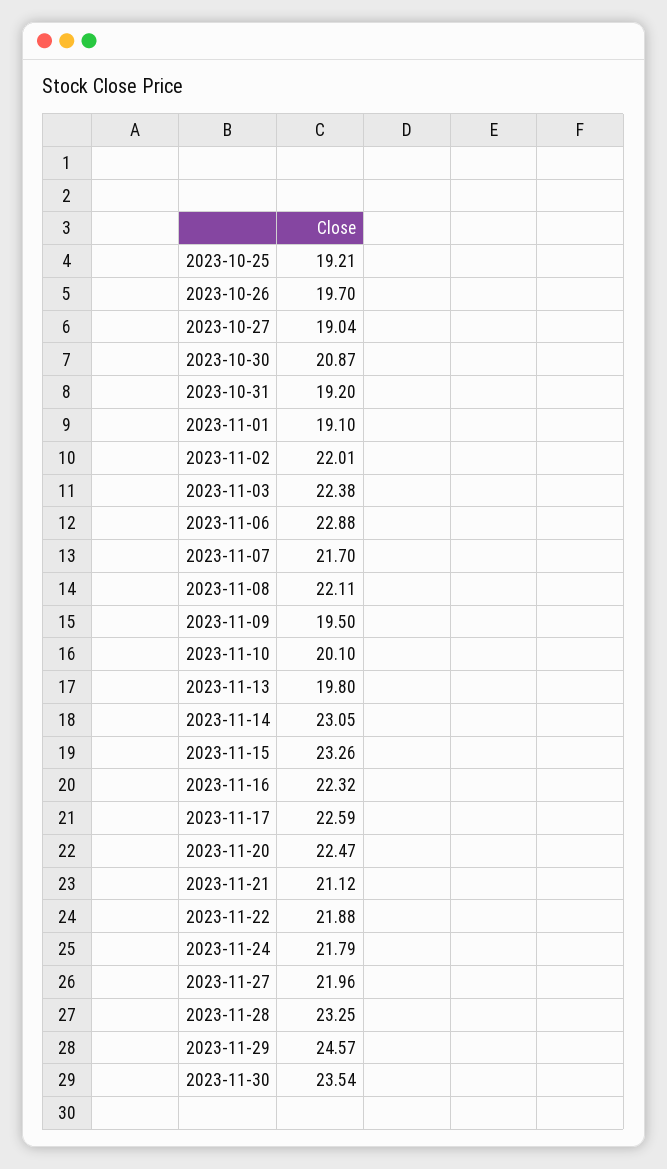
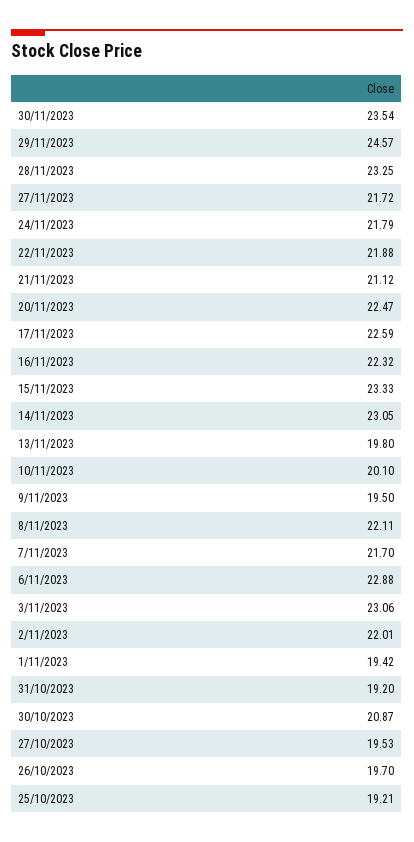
  {
    "2023-10-25": 19.21,
    "2023-10-26": 19.7,
-   "2023-10-27": 19.04,
+   "2023-10-27": 19.53,
    "2023-10-30": 20.87,
    "2023-10-31": 19.2,
-   "2023-11-01": 19.1,
+   "2023-11-01": 19.42,
    "2023-11-02": 22.01,
-   "2023-11-03": 22.38,
+   "2023-11-03": 23.06,
    "2023-11-06": 22.88,
    "2023-11-07": 21.7,
    "2023-11-08": 22.11,
    "2023-11-09": 19.5,
    "2023-11-10": 20.1,
    "2023-11-13": 19.8,
    "2023-11-14": 23.05,
-   "2023-11-15": 23.26,
+   "2023-11-15": 23.33,
    "2023-11-16": 22.32,
    "2023-11-17": 22.59,
    "2023-11-20": 22.47,
    "2023-11-21": 21.12,
    "2023-11-22": 21.88,
    "2023-11-24": 21.79,
-   "2023-11-27": 21.96,
+   "2023-11-27": 21.72,
    "2023-11-28": 23.25,
    "2023-11-29": 24.57,
    "2023-11-30": 23.54
  }

